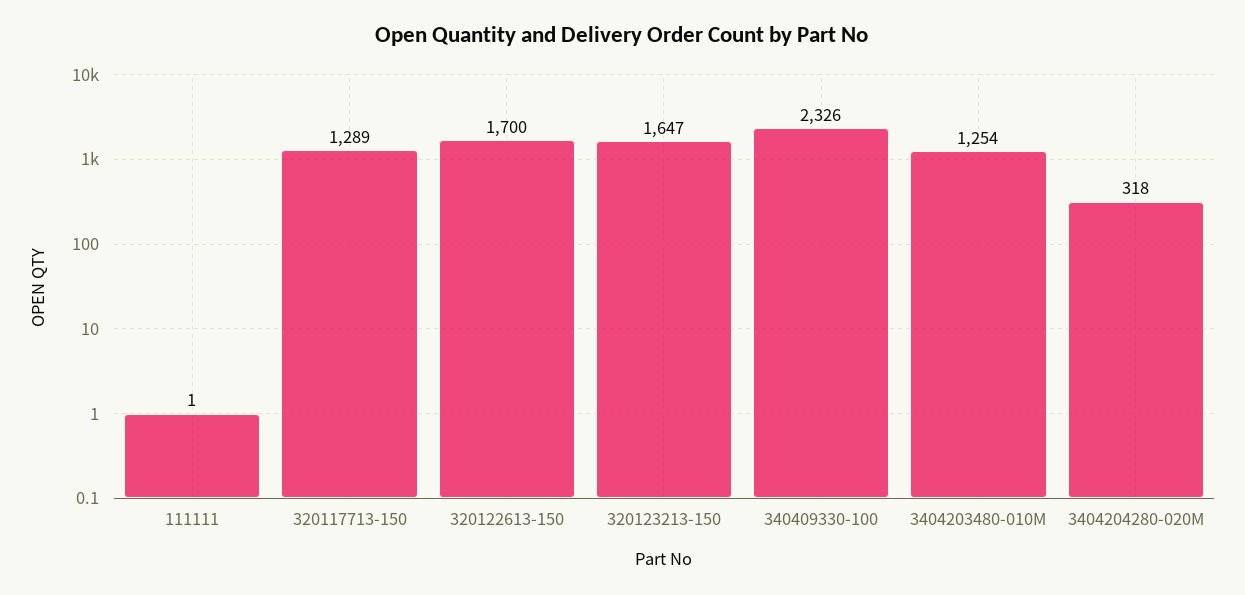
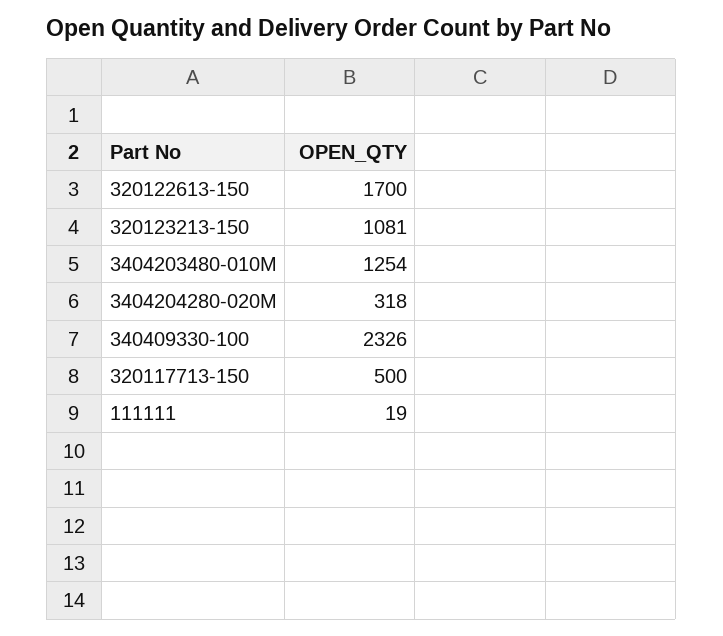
  {
-   "111111": 1,
+   "111111": 19,
-   "320117713-150": 1289,
+   "320117713-150": 500,
    "320122613-150": 1700,
-   "320123213-150": 1647,
+   "320123213-150": 1081,
    "340409330-100": 2326,
    "3404203480-010M": 1254,
    "3404204280-020M": 318
  }

